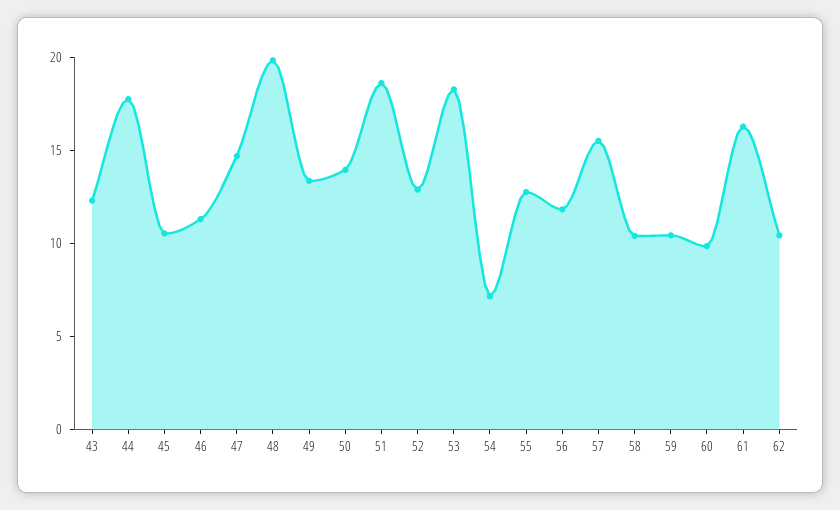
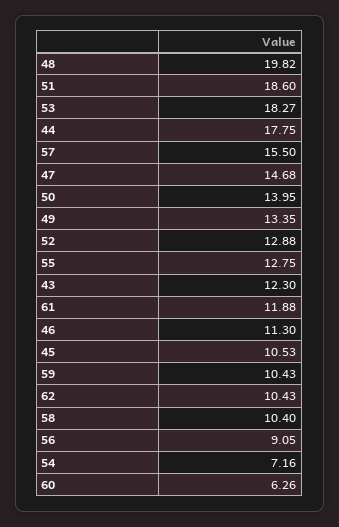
  {
    "43": 12.3,
    "44": 17.75,
    "45": 10.53,
    "46": 11.3,
    "47": 14.68,
    "48": 19.82,
    "49": 13.35,
    "50": 13.95,
    "51": 18.6,
    "52": 12.88,
    "53": 18.27,
    "54": 7.16,
    "55": 12.75,
-   "56": 12,
+   "56": 9.05,
    "57": 15.5,
    "58": 10.4,
    "59": 10.43,
-   "60": 10,
+   "60": 6.26,
-   "61": 16,
+   "61": 11.88,
    "62": 10.43
  }

